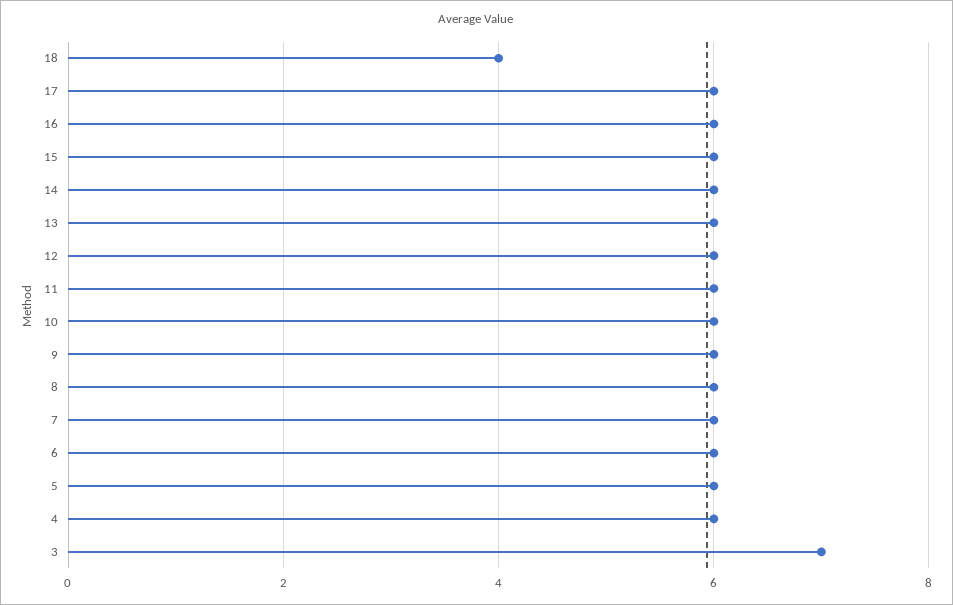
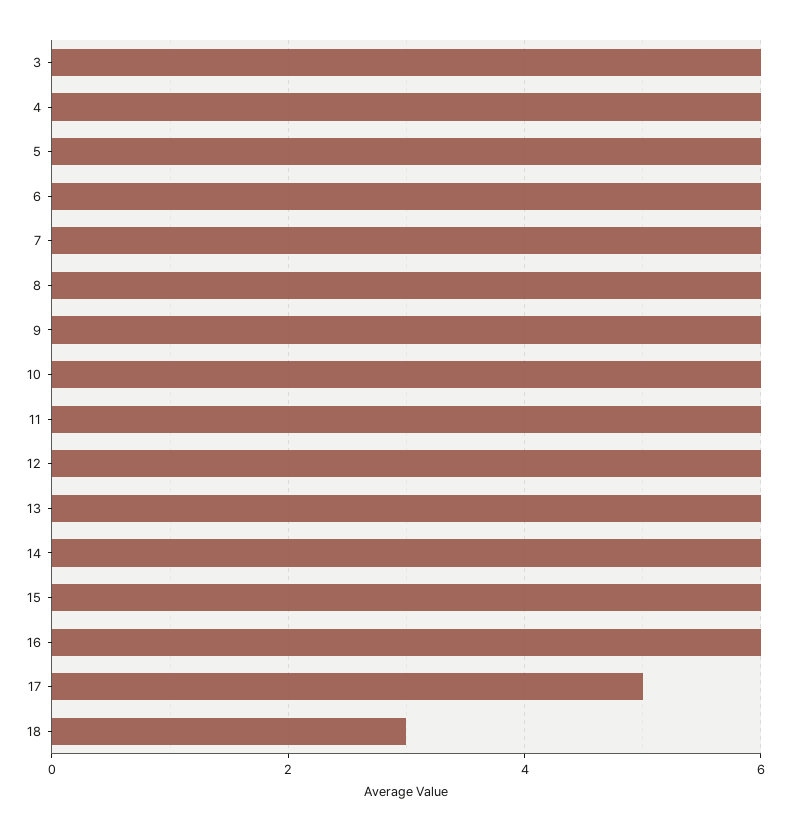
  {
-   "18": 4,
+   "18": 3,
-   "17": 6,
+   "17": 5,
    "16": 6,
    "15": 6,
    "14": 6,
    "13": 6,
    "12": 6,
    "11": 6,
    "10": 6,
    "9": 6,
    "8": 6,
    "7": 6,
    "6": 6,
    "5": 6,
    "4": 6,
-   "3": 7
+   "3": 6
  }

